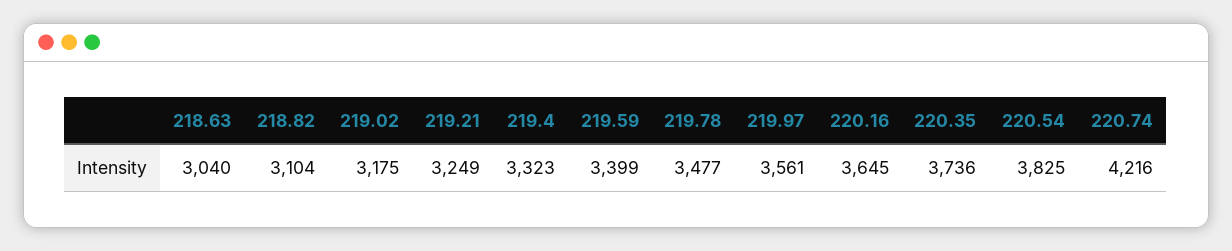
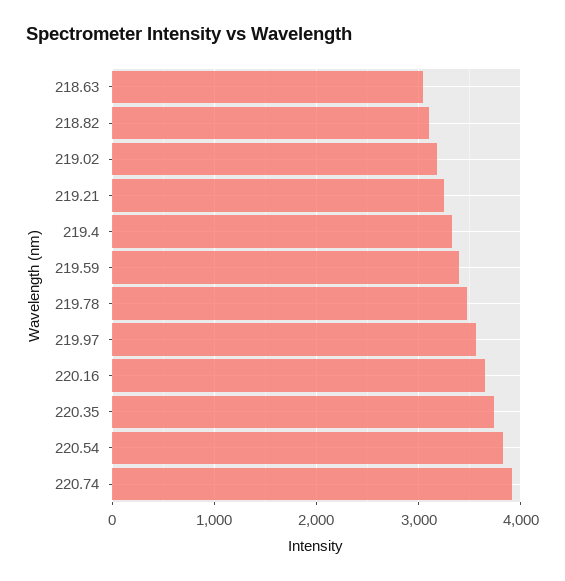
  {
    "218.63": 3040,
    "218.82": 3104,
    "219.02": 3175,
    "219.21": 3249,
    "219.4": 3323,
    "219.59": 3399,
    "219.78": 3477,
    "219.97": 3561,
    "220.16": 3645,
    "220.35": 3736,
    "220.54": 3825,
-   "220.74": 4216
+   "220.74": 3900
  }

